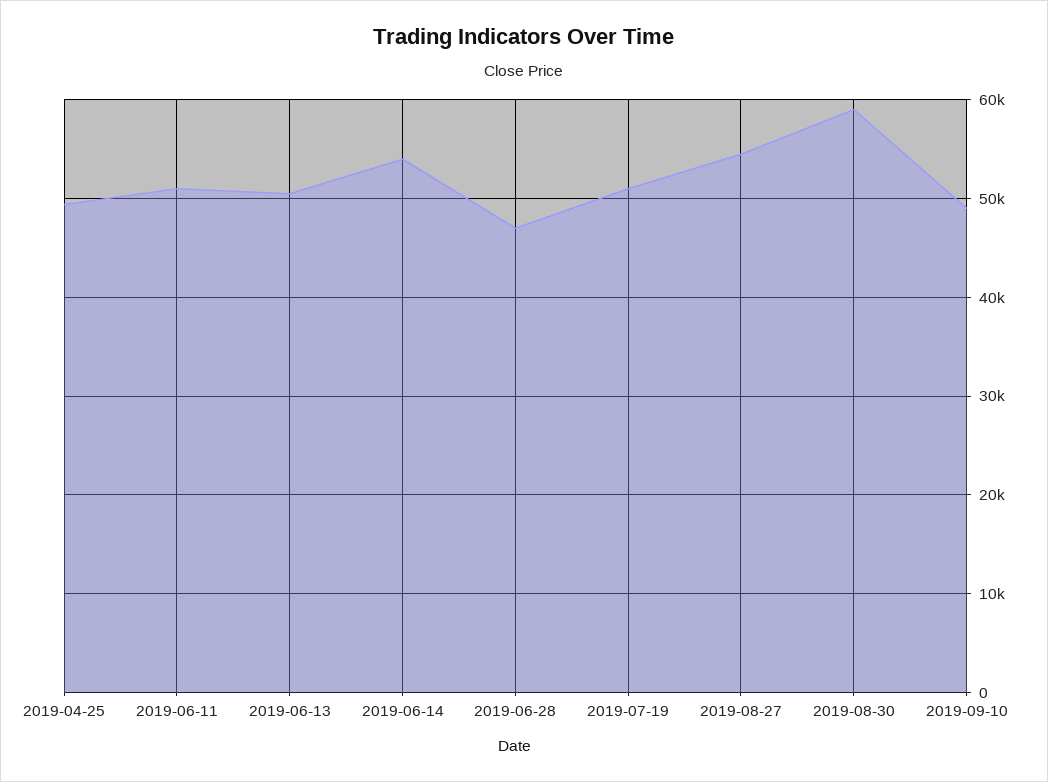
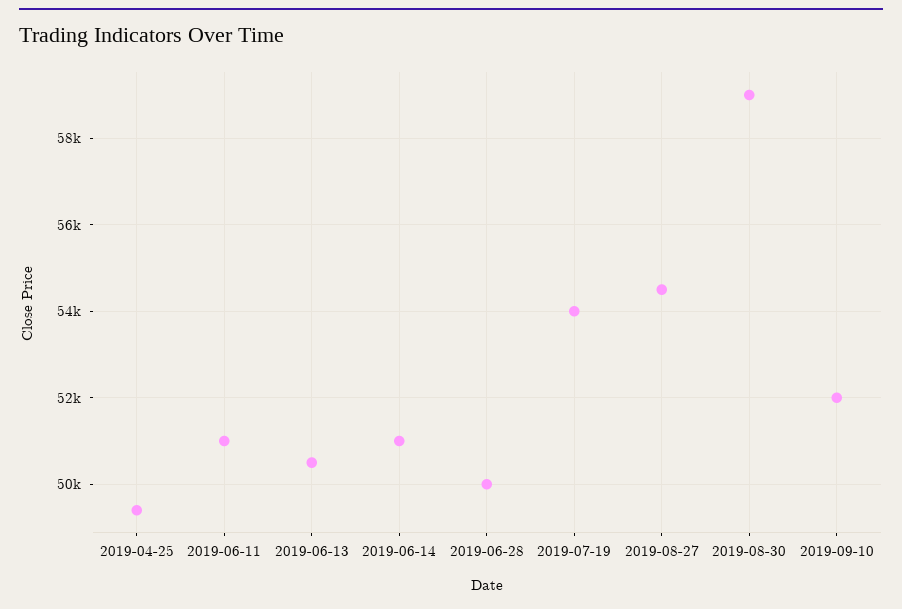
  {
    "2019-04-25": 49400,
    "2019-06-11": 51000,
    "2019-06-13": 50600,
-   "2019-06-14": 54000,
+   "2019-06-14": 51000,
-   "2019-06-28": 47000,
+   "2019-06-28": 50000,
-   "2019-07-19": 51000,
+   "2019-07-19": 54000,
    "2019-08-27": 54600,
    "2019-08-30": 59000,
-   "2019-09-10": 49000
+   "2019-09-10": 52000
  }

